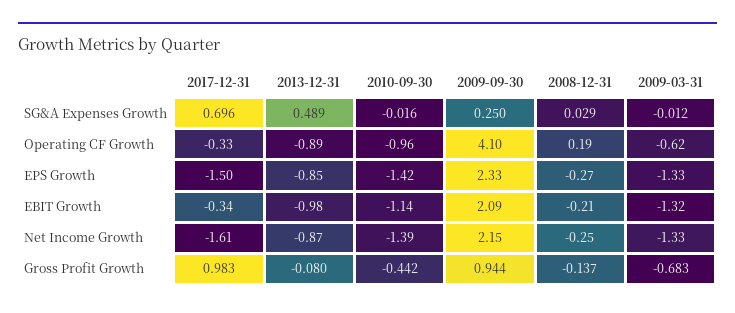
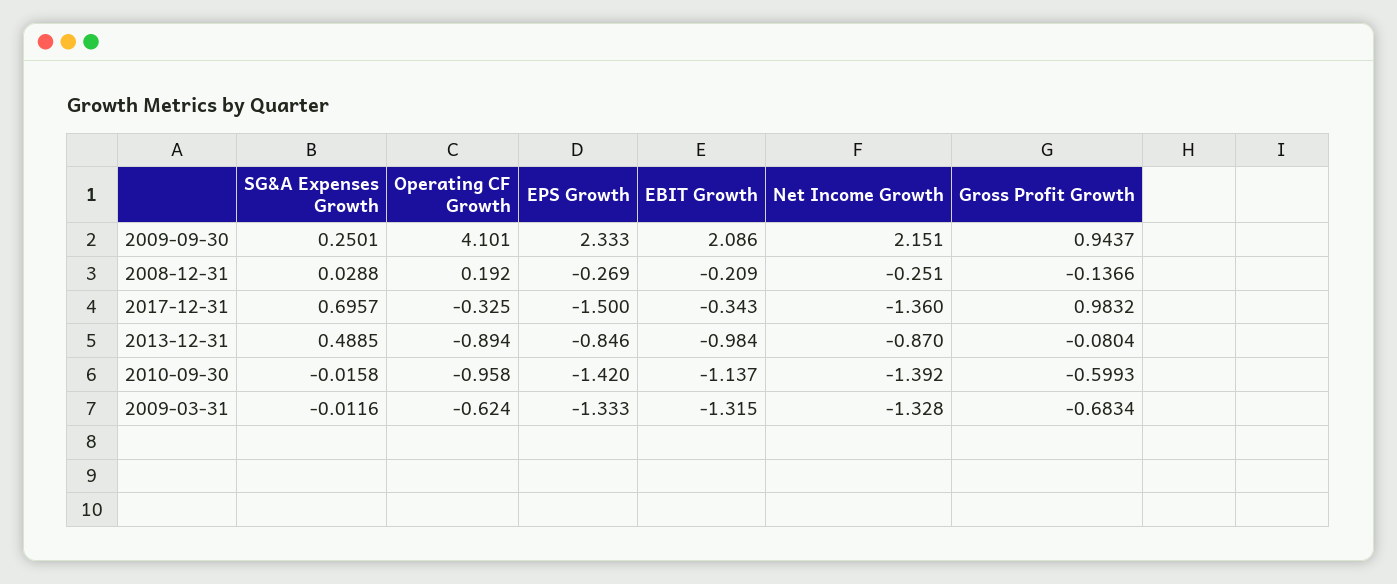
  {
    "2017-12-31": {
      "SG&A Expenses Growth": 0.6957,
      "Operating CF Growth": -0.325,
      "EPS Growth": -1.5,
      "EBIT Growth": -0.343,
-     "Net Income Growth": -1.61,
+     "Net Income Growth": -1.36,
      "Gross Profit Growth": 0.9832
    },
    "2013-12-31": {
      "SG&A Expenses Growth": 0.4885,
      "Operating CF Growth": -0.894,
      "EPS Growth": -0.846,
      "EBIT Growth": -0.984,
      "Net Income Growth": -0.87,
      "Gross Profit Growth": -0.0804
    },
    "2010-09-30": {
      "SG&A Expenses Growth": -0.0158,
      "Operating CF Growth": -0.958,
      "EPS Growth": -1.42,
      "EBIT Growth": -1.137,
      "Net Income Growth": -1.392,
-     "Gross Profit Growth": -0.442
+     "Gross Profit Growth": -0.5993
    },
    "2009-09-30": {
      "SG&A Expenses Growth": 0.2501,
      "Operating CF Growth": 4.101,
      "EPS Growth": 2.333,
      "EBIT Growth": 2.086,
      "Net Income Growth": 2.151,
      "Gross Profit Growth": 0.9437
    },
    "2008-12-31": {
      "SG&A Expenses Growth": 0.0288,
      "Operating CF Growth": 0.192,
      "EPS Growth": -0.269,
      "EBIT Growth": -0.209,
      "Net Income Growth": -0.251,
      "Gross Profit Growth": -0.1366
    },
    "2009-03-31": {
      "SG&A Expenses Growth": -0.0116,
      "Operating CF Growth": -0.624,
      "EPS Growth": -1.333,
      "EBIT Growth": -1.315,
      "Net Income Growth": -1.328,
      "Gross Profit Growth": -0.6834
    }
  }

